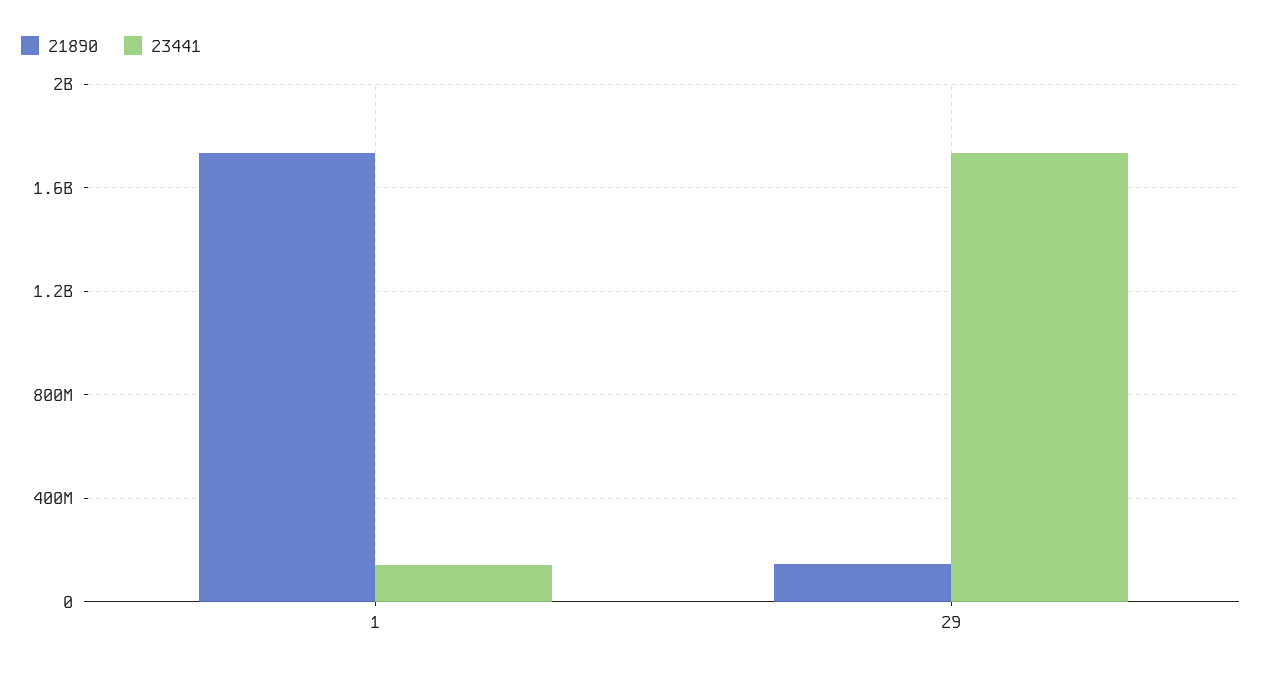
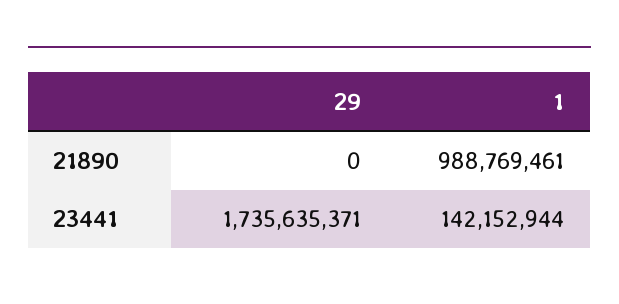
  {
    "21890": {
-     "1": 1750000000,
+     "1": 988769461,
-     "29": 150000000
+     "29": 0
    },
    "23441": {
      "1": 142152944,
      "29": 1735635371
    }
  }

